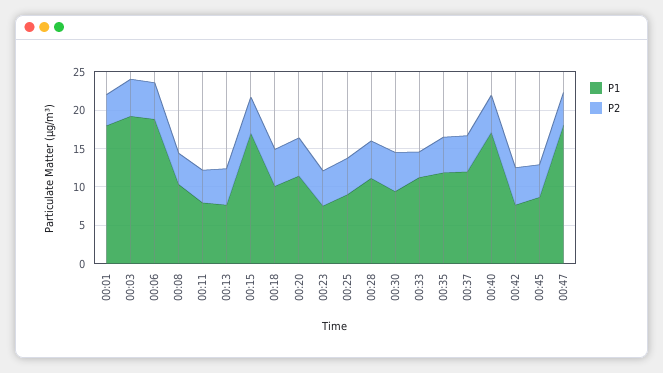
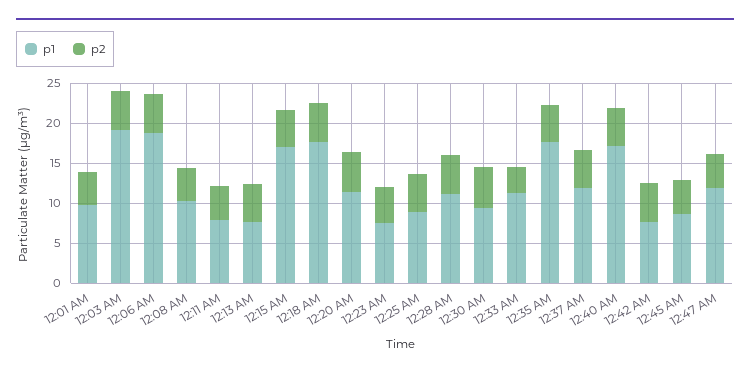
  {
    "P1": {
-     "00:01": 17.5,
+     "00:01": 10,
      "00:03": 20,
      "00:06": 20,
      "00:08": 10,
      "00:11": 7.5,
      "00:13": 7.5,
      "00:15": 17.5,
-     "00:18": 10,
+     "00:18": 17.5,
      "00:20": 12.5,
      "00:23": 7.5,
      "00:25": 10,
      "00:28": 10,
      "00:30": 10,
      "00:33": 12.5,
-     "00:35": 12.5,
+     "00:35": 17.5,
      "00:37": 12.5,
      "00:40": 17.5,
      "00:42": 7.5,
      "00:45": 7.5,
-     "00:47": 17.5
+     "00:47": 12.5
    },
    "P2": {
      "00:01": 5,
      "00:03": 5,
      "00:06": 5,
      "00:08": 5,
      "00:11": 5,
      "00:13": 5,
      "00:15": 5,
      "00:18": 5,
      "00:20": 5,
      "00:23": 5,
      "00:25": 5,
      "00:28": 5,
      "00:30": 5,
      "00:33": 2.5,
      "00:35": 5,
      "00:37": 5,
      "00:40": 5,
      "00:42": 5,
      "00:45": 5,
      "00:47": 5
    }
  }

